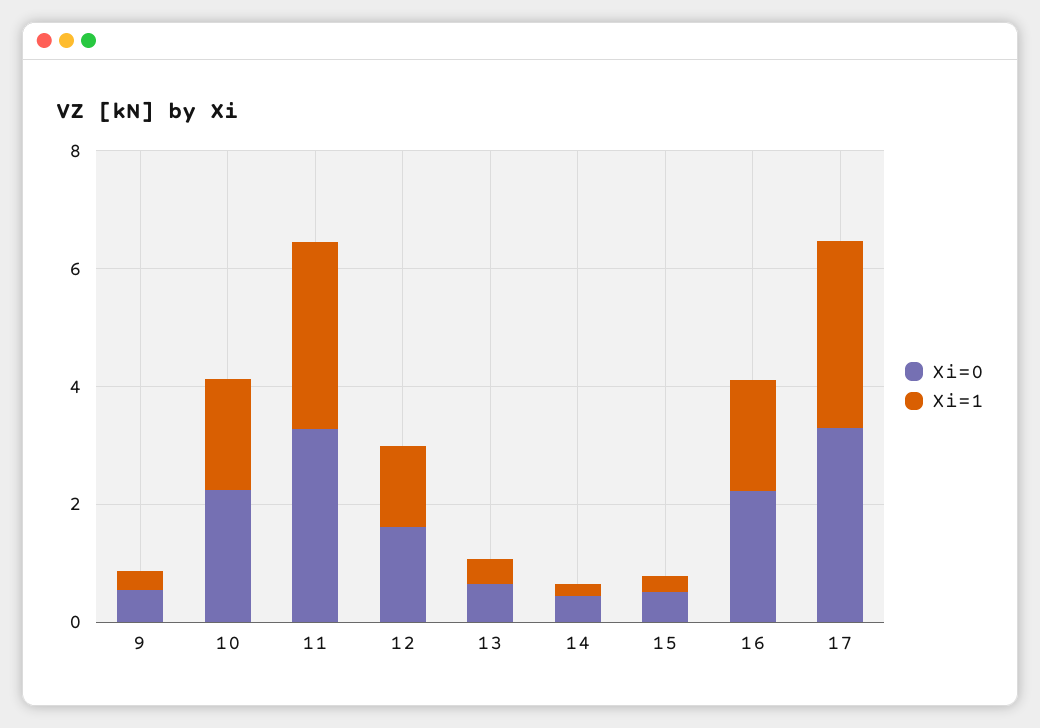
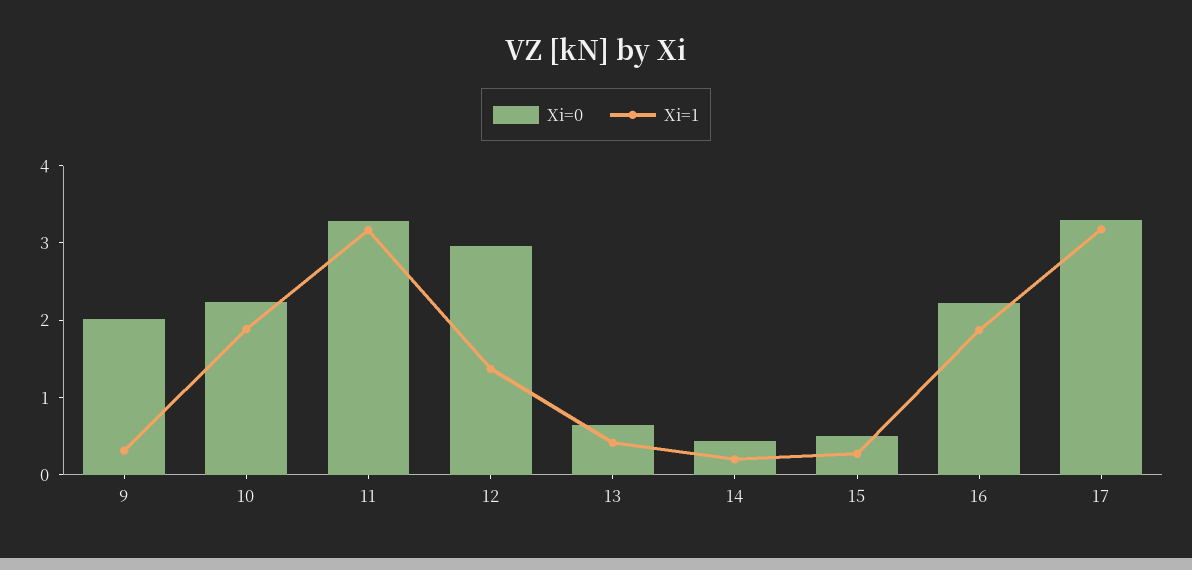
  {
    "Xi=0": {
-     "9": 0.5,
+     "9": 2,
      "10": 2.2,
      "11": 3.2,
-     "12": 1.5,
+     "12": 3,
      "13": 0.6,
      "14": 0.4,
      "15": 0.6,
      "16": 2.2,
      "17": 3.2
    },
    "Xi=1": {
      "9": 0.4,
      "10": 1.8,
      "11": 3.2,
      "12": 1.4,
      "13": 0.4,
      "14": 0.2,
      "15": 0.2,
      "16": 1.8,
      "17": 3.2
    }
  }

